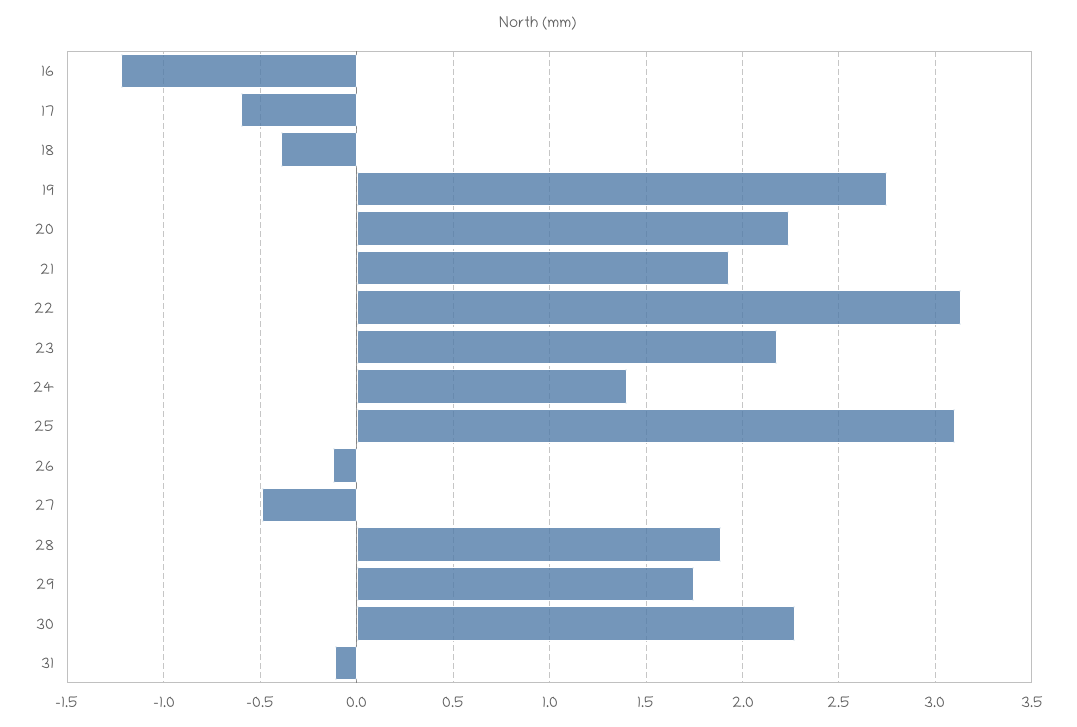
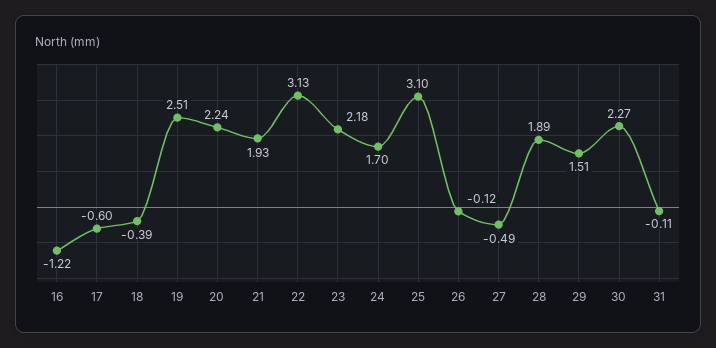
  {
    "16": -1.22,
    "17": -0.6,
    "18": -0.39,
-   "19": 2.75,
+   "19": 2.51,
    "20": 2.24,
    "21": 1.93,
    "22": 3.13,
    "23": 2.18,
-   "24": 1.4,
+   "24": 1.7,
    "25": 3.1,
    "26": -0.12,
    "27": -0.49,
    "28": 1.89,
-   "29": 1.75,
+   "29": 1.51,
    "30": 2.27,
    "31": -0.11
  }

